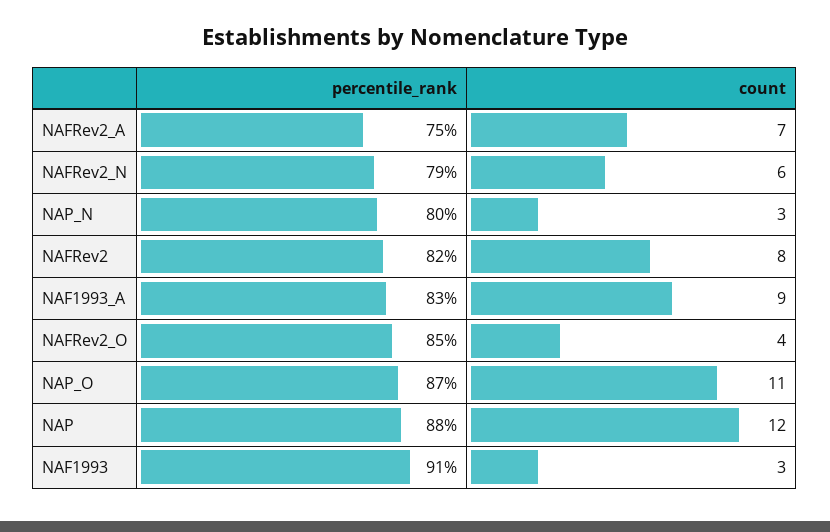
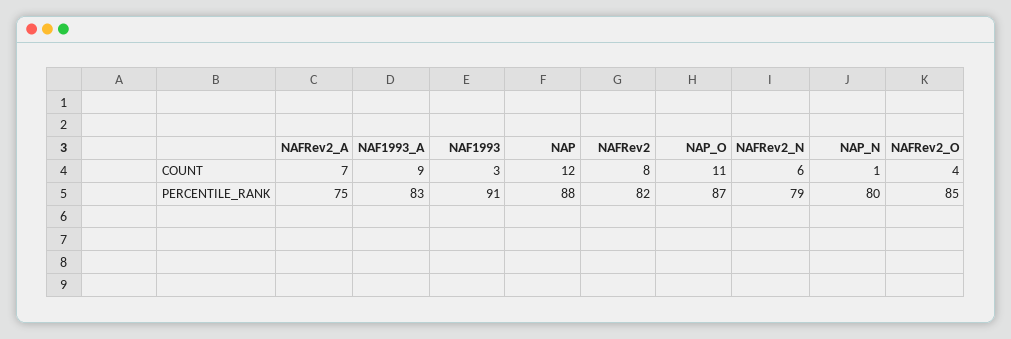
  {
    "percentile_rank": {
      "NAFRev2_A": 75,
      "NAFRev2_N": 79,
      "NAP_N": 80,
      "NAFRev2": 82,
      "NAF1993_A": 83,
      "NAFRev2_O": 85,
      "NAP_O": 87,
      "NAP": 88,
      "NAF1993": 91
    },
    "count": {
      "NAFRev2_A": 7,
      "NAFRev2_N": 6,
-     "NAP_N": 3,
+     "NAP_N": 1,
      "NAFRev2": 8,
      "NAF1993_A": 9,
      "NAFRev2_O": 4,
      "NAP_O": 11,
      "NAP": 12,
      "NAF1993": 3
    }
  }

